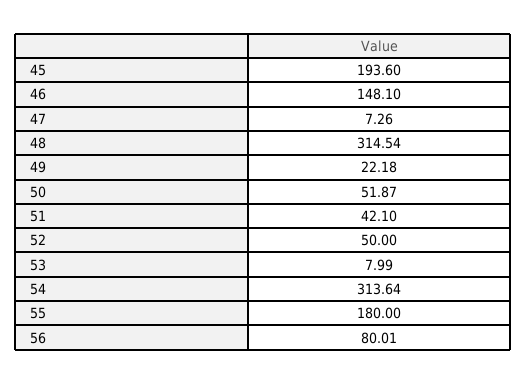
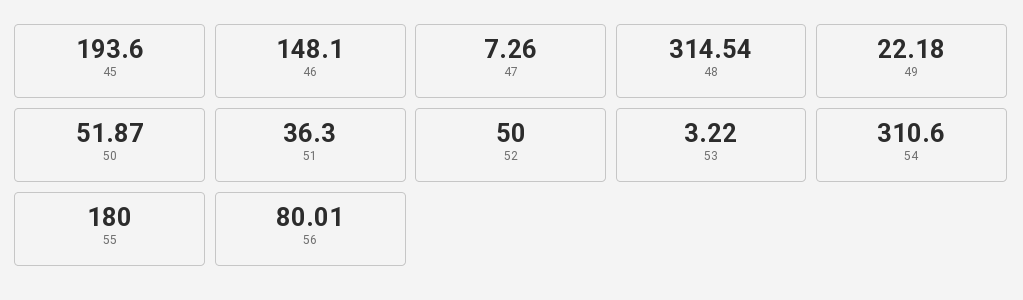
  {
    "45": 193.6,
    "46": 148.1,
    "47": 7.26,
    "48": 314.54,
    "49": 22.18,
    "50": 51.87,
-   "51": 42.1,
+   "51": 36.3,
    "52": 50,
-   "53": 7.99,
+   "53": 3.22,
-   "54": 313.64,
+   "54": 310.6,
    "55": 180,
    "56": 80.01
  }

